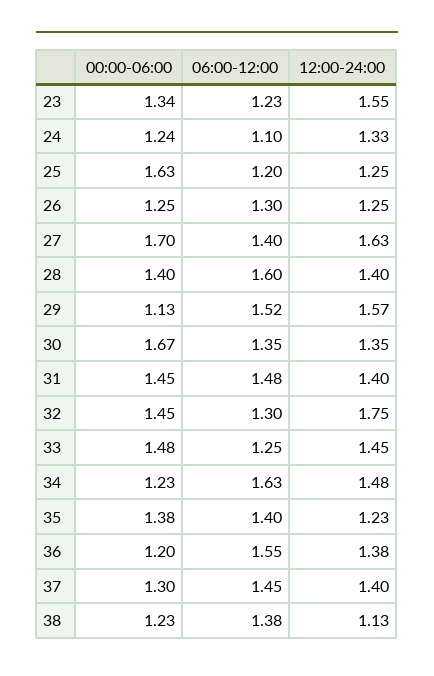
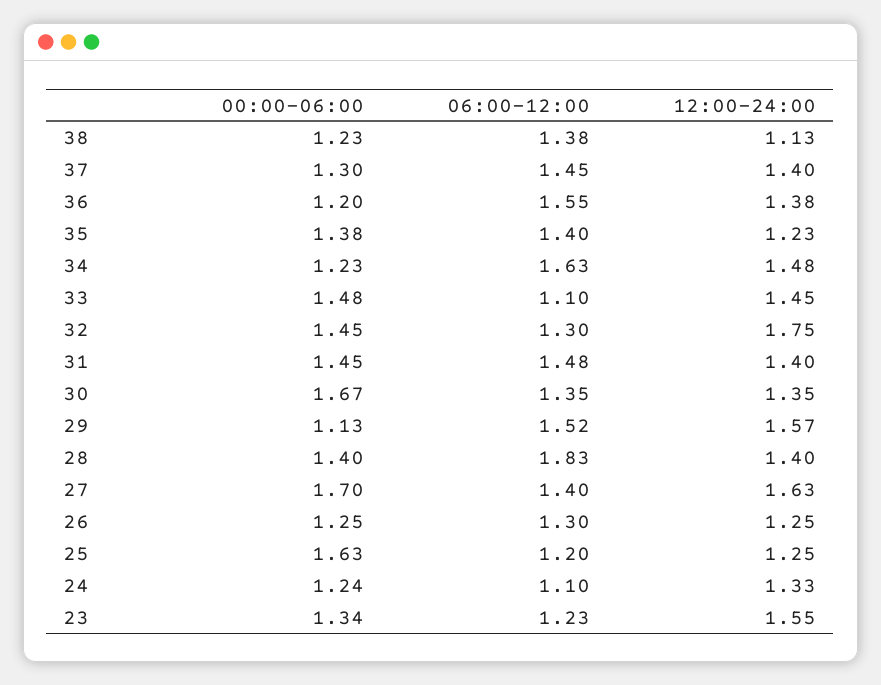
  {
    "00:00-06:00": {
      "23": 1.34,
      "24": 1.24,
      "25": 1.63,
      "26": 1.25,
      "27": 1.7,
      "28": 1.4,
      "29": 1.13,
      "30": 1.67,
      "31": 1.45,
      "32": 1.45,
      "33": 1.48,
      "34": 1.23,
      "35": 1.38,
      "36": 1.2,
      "37": 1.3,
      "38": 1.23
    },
    "06:00-12:00": {
      "23": 1.23,
      "24": 1.1,
      "25": 1.2,
      "26": 1.3,
      "27": 1.4,
-     "28": 1.6,
+     "28": 1.83,
      "29": 1.52,
      "30": 1.35,
      "31": 1.48,
      "32": 1.3,
-     "33": 1.25,
+     "33": 1.1,
      "34": 1.63,
      "35": 1.4,
      "36": 1.55,
      "37": 1.45,
      "38": 1.38
    },
    "12:00-24:00": {
      "23": 1.55,
      "24": 1.33,
      "25": 1.25,
      "26": 1.25,
      "27": 1.63,
      "28": 1.4,
      "29": 1.57,
      "30": 1.35,
      "31": 1.4,
      "32": 1.75,
      "33": 1.45,
      "34": 1.48,
      "35": 1.23,
      "36": 1.38,
      "37": 1.4,
      "38": 1.13
    }
  }

